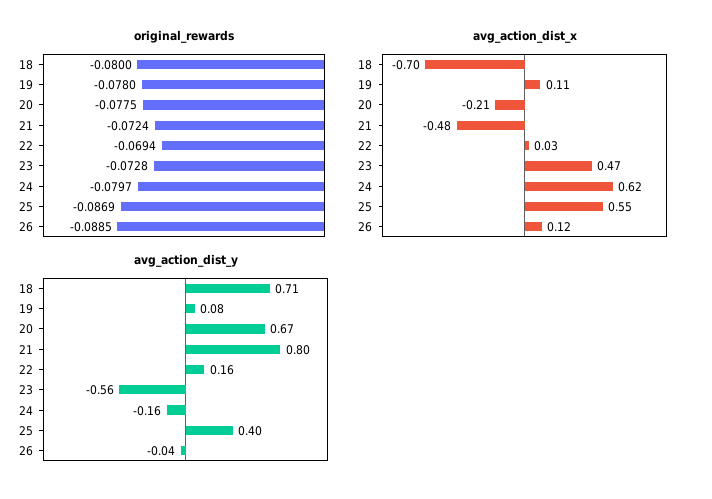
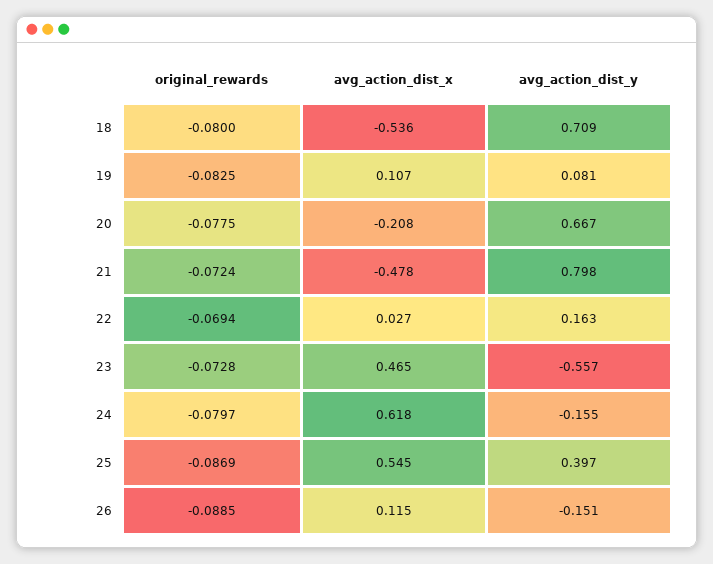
  {
    "original_rewards": {
      "18": -0.08,
-     "19": -0.078,
+     "19": -0.0825,
      "20": -0.0775,
      "21": -0.0724,
      "22": -0.0694,
      "23": -0.0728,
      "24": -0.0797,
      "25": -0.0869,
      "26": -0.0885
    },
    "avg_action_dist_x": {
-     "18": -0.7,
+     "18": -0.536,
      "19": 0.107,
      "20": -0.208,
      "21": -0.478,
      "22": 0.027,
      "23": 0.465,
      "24": 0.618,
      "25": 0.545,
      "26": 0.115
    },
    "avg_action_dist_y": {
      "18": 0.709,
      "19": 0.081,
      "20": 0.667,
      "21": 0.798,
      "22": 0.163,
      "23": -0.557,
      "24": -0.155,
      "25": 0.397,
-     "26": -0.04
+     "26": -0.151
    }
  }

